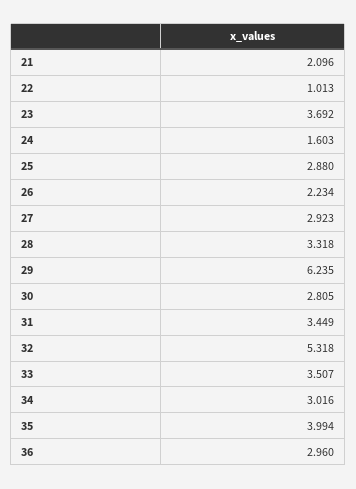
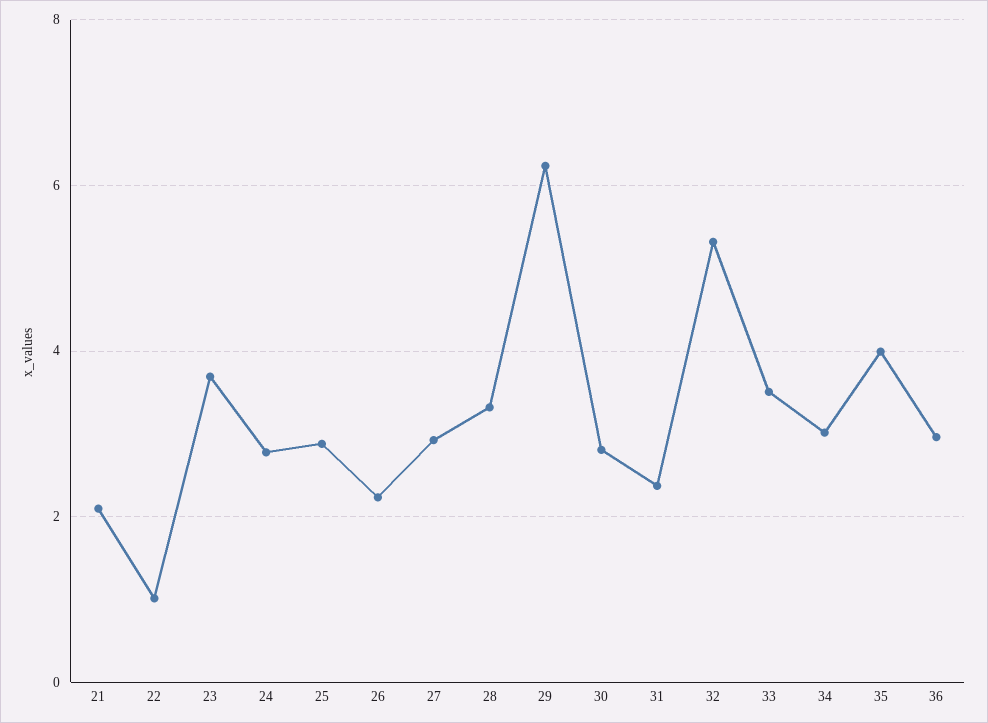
  {
    "21": 2.096,
    "22": 1.013,
    "23": 3.692,
-   "24": 1.603,
+   "24": 2.8,
    "25": 2.88,
    "26": 2.234,
    "27": 2.923,
    "28": 3.318,
    "29": 6.235,
    "30": 2.805,
-   "31": 3.449,
+   "31": 2.4,
    "32": 5.318,
    "33": 3.507,
    "34": 3.016,
    "35": 3.994,
    "36": 2.96
  }

